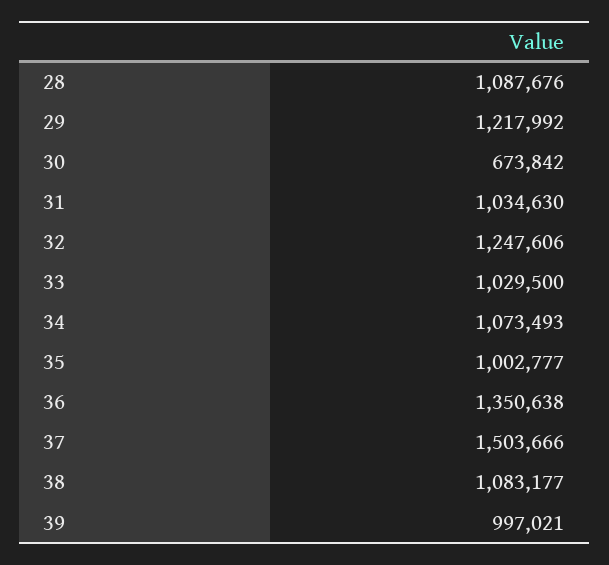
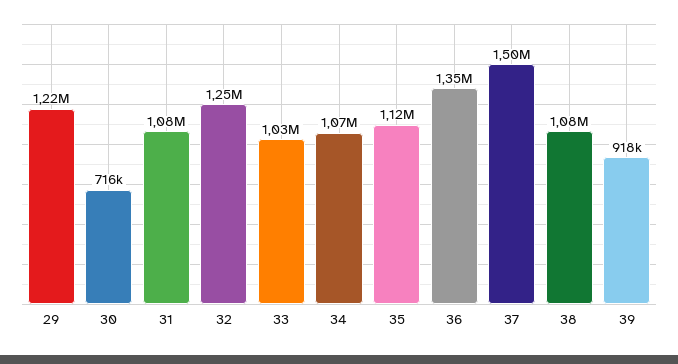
  {
-   "28": 1087676,
    "29": 1217992,
-   "30": 673842,
+   "30": 716000,
-   "31": 1034630,
+   "31": 1080000,
    "32": 1247606,
    "33": 1029500,
    "34": 1073493,
-   "35": 1002777,
+   "35": 1120000,
    "36": 1350638,
    "37": 1503666,
    "38": 1083177,
-   "39": 997021
+   "39": 918000
  }

